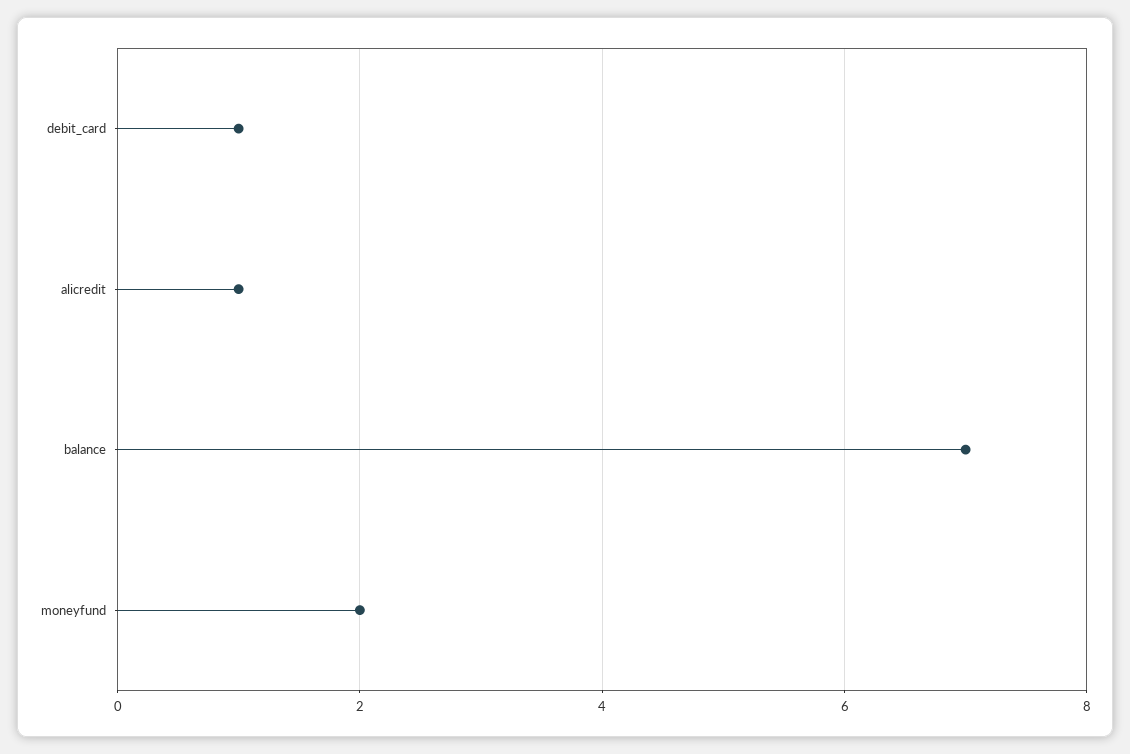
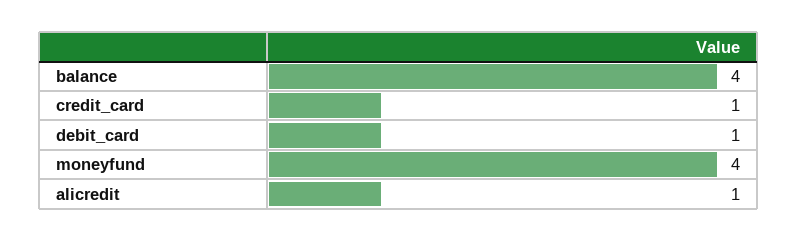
  {
    "debit_card": 1,
    "alicredit": 1,
-   "balance": 7,
+   "balance": 4,
-   "moneyfund": 2
+   "moneyfund": 4,
+   "credit_card": 1
  }

